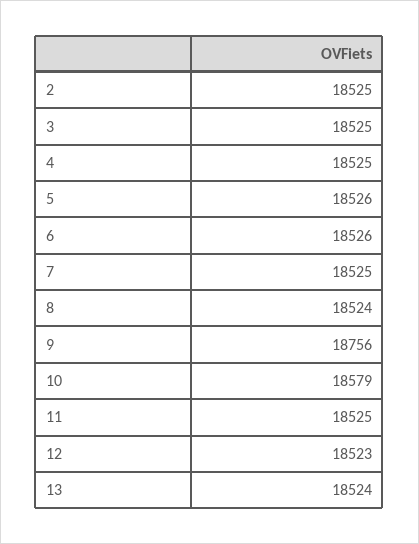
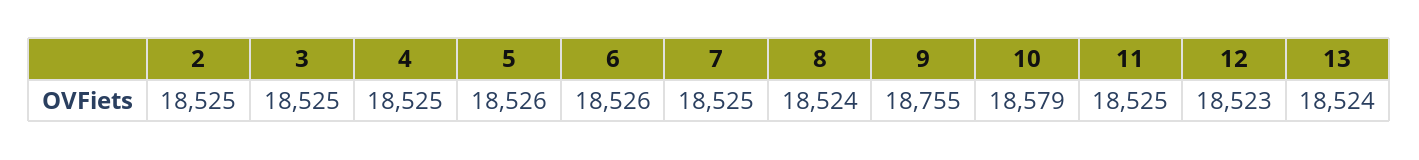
  {
    "2": 18525,
    "3": 18525,
    "4": 18525,
    "5": 18526,
    "6": 18526,
    "7": 18525,
    "8": 18524,
-   "9": 18756,
+   "9": 18755,
    "10": 18579,
    "11": 18525,
    "12": 18523,
    "13": 18524
  }

